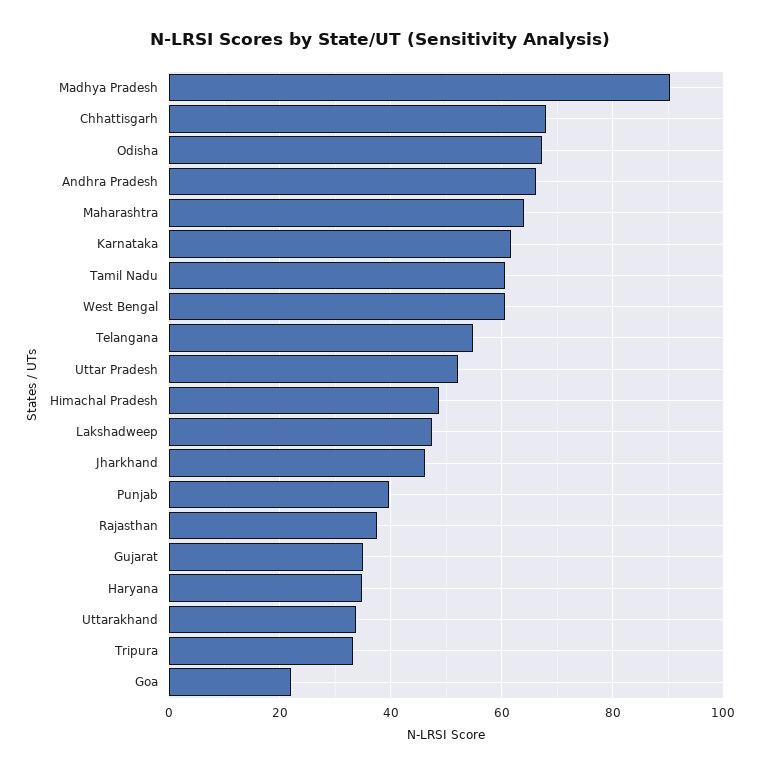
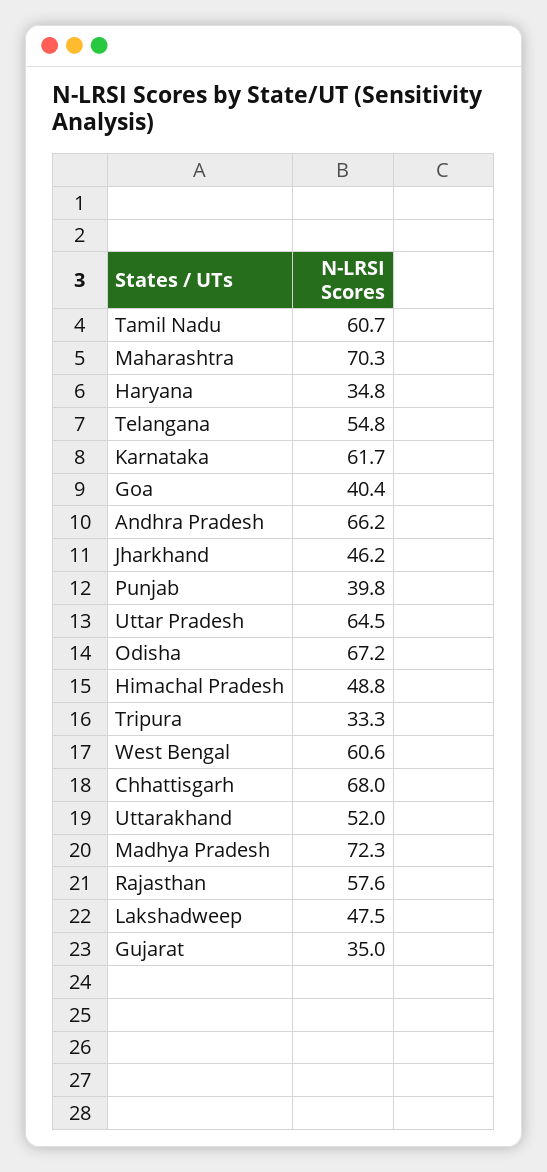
  {
-   "Madhya Pradesh": 90,
+   "Madhya Pradesh": 72.3,
    "Chhattisgarh": 68,
    "Odisha": 67.2,
    "Andhra Pradesh": 66.2,
-   "Maharashtra": 64,
+   "Maharashtra": 70.3,
    "Karnataka": 61.7,
    "Tamil Nadu": 60.7,
    "West Bengal": 60.6,
    "Telangana": 54.8,
-   "Uttar Pradesh": 52,
+   "Uttar Pradesh": 64.5,
    "Himachal Pradesh": 48.8,
    "Lakshadweep": 47.5,
    "Jharkhand": 46.2,
    "Punjab": 39.8,
-   "Rajasthan": 38,
+   "Rajasthan": 57.6,
    "Gujarat": 35,
    "Haryana": 34.8,
-   "Uttarakhand": 34,
+   "Uttarakhand": 52,
    "Tripura": 33.3,
-   "Goa": 22
+   "Goa": 40.4
  }

